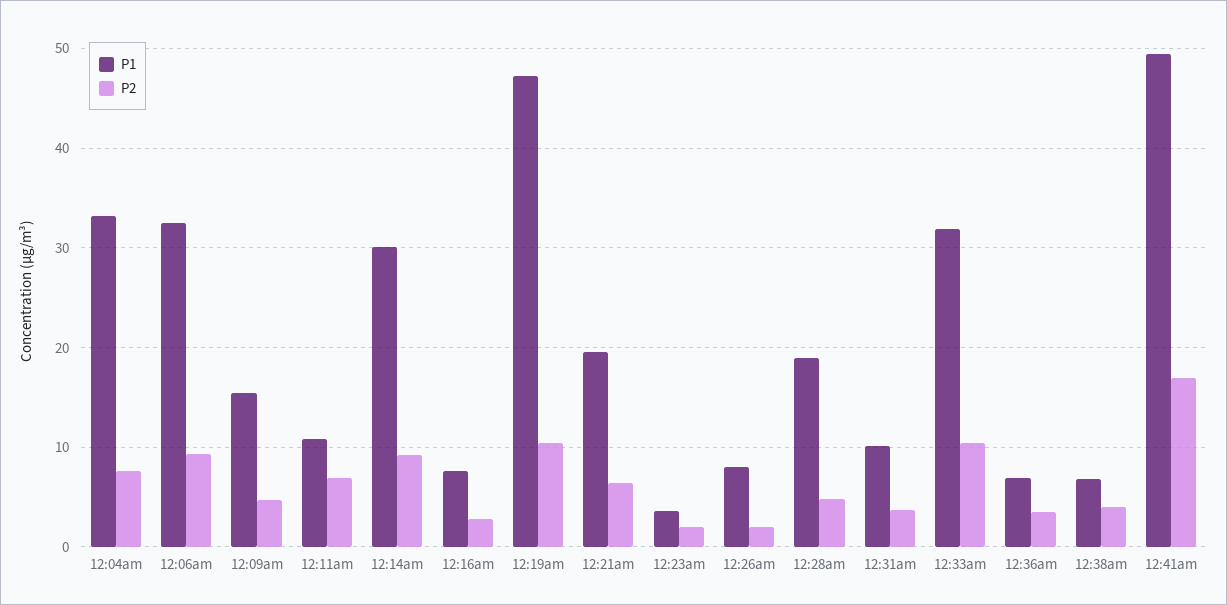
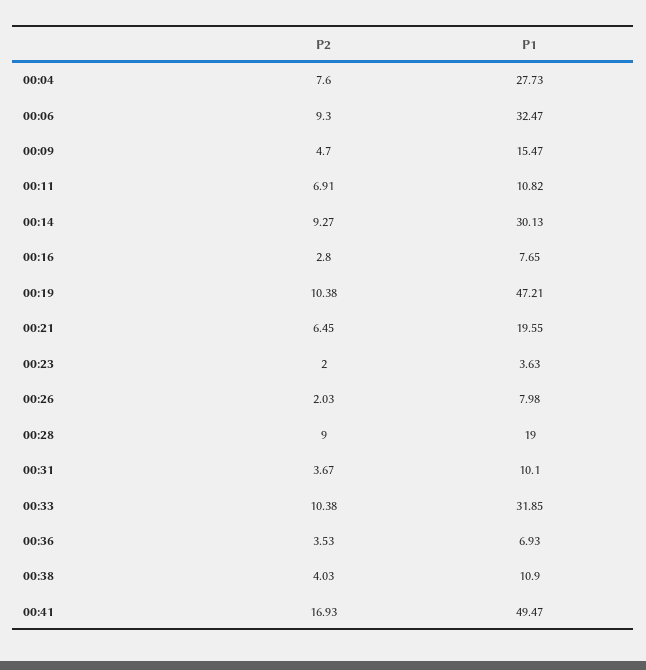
  {
    "P1": {
-     "12:04am": 33,
+     "12:04am": 27.73,
      "12:06am": 32.47,
      "12:09am": 15.47,
      "12:11am": 10.82,
      "12:14am": 30.13,
      "12:16am": 7.65,
      "12:19am": 47.21,
      "12:21am": 19.55,
      "12:23am": 3.63,
      "12:26am": 7.98,
      "12:28am": 19,
      "12:31am": 10.1,
      "12:33am": 31.85,
      "12:36am": 6.93,
-     "12:38am": 7,
+     "12:38am": 10.9,
      "12:41am": 49.47
    },
    "P2": {
      "12:04am": 7.6,
      "12:06am": 9.3,
      "12:09am": 4.7,
      "12:11am": 6.91,
      "12:14am": 9.27,
      "12:16am": 2.8,
      "12:19am": 10.38,
      "12:21am": 6.45,
      "12:23am": 2,
      "12:26am": 2.03,
-     "12:28am": 5,
+     "12:28am": 9,
      "12:31am": 3.67,
      "12:33am": 10.38,
      "12:36am": 3.53,
      "12:38am": 4.03,
      "12:41am": 16.93
    }
  }

